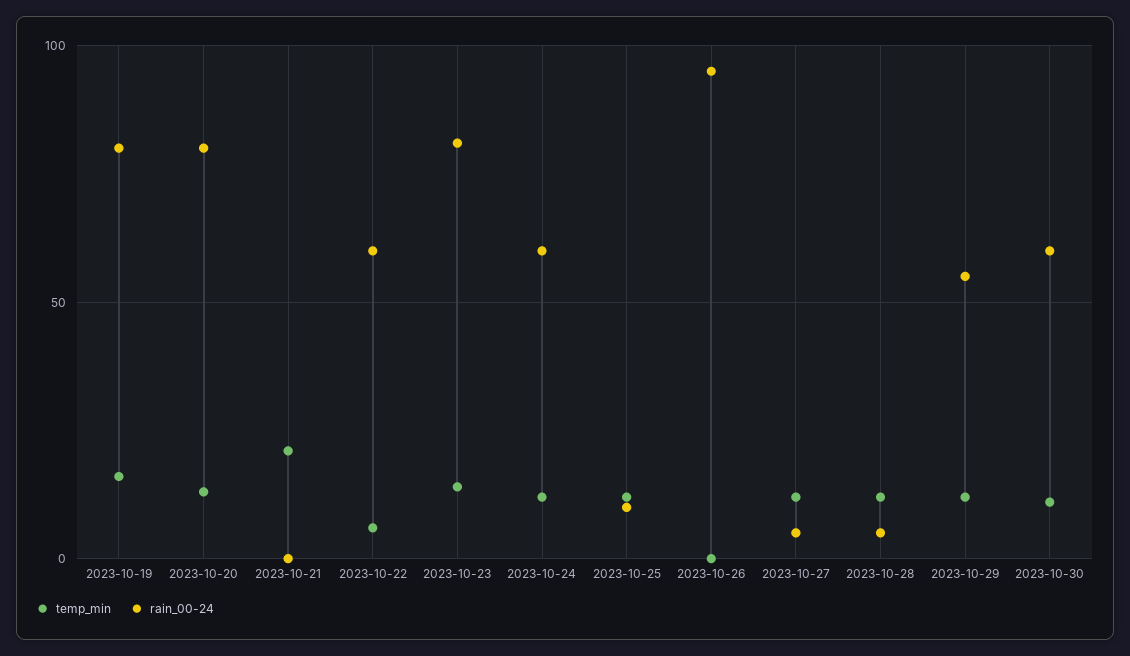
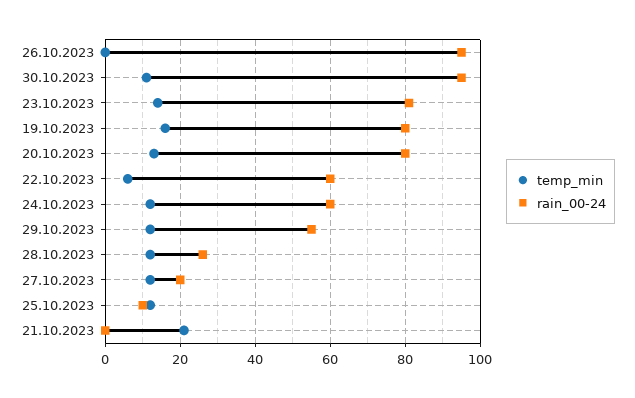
  {
    "temp_min": {
      "2023-10-19": 15,
      "2023-10-20": 15,
      "2023-10-21": 20,
      "2023-10-22": 5,
      "2023-10-23": 15,
      "2023-10-24": 10,
      "2023-10-25": 10,
      "2023-10-26": 0,
      "2023-10-27": 10,
      "2023-10-28": 10,
      "2023-10-29": 10,
      "2023-10-30": 10
    },
    "rain_00-24": {
      "2023-10-19": 80,
      "2023-10-20": 80,
      "2023-10-21": 0,
      "2023-10-22": 60,
      "2023-10-23": 80,
      "2023-10-24": 60,
      "2023-10-25": 10,
      "2023-10-26": 95,
-     "2023-10-27": 5,
+     "2023-10-27": 20,
-     "2023-10-28": 5,
+     "2023-10-28": 25,
      "2023-10-29": 55,
-     "2023-10-30": 60
+     "2023-10-30": 95
    }
  }

